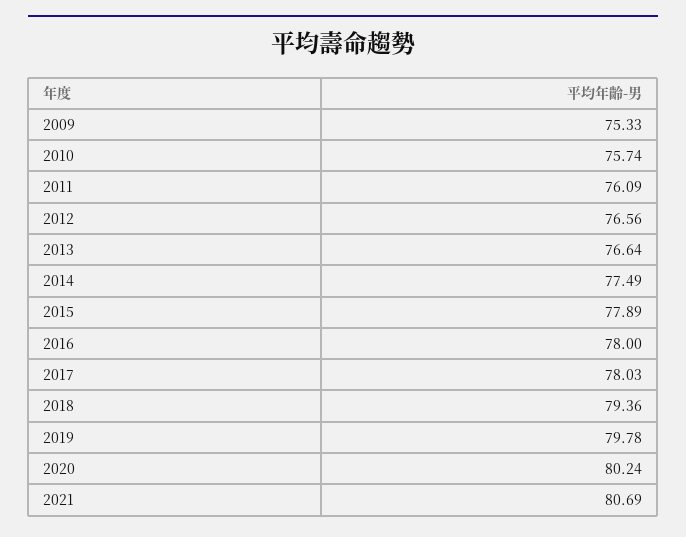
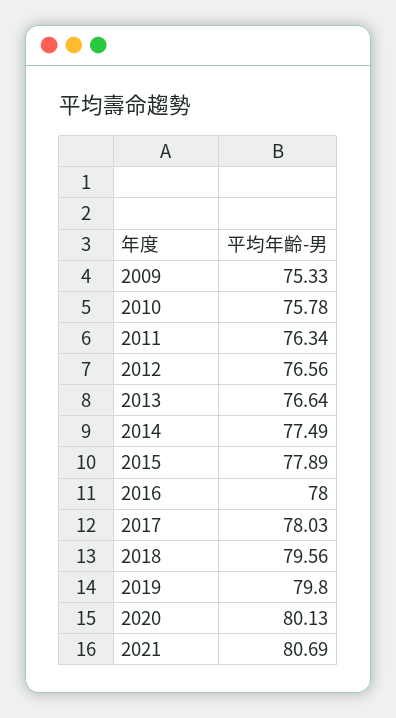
  {
    "2009": 75.33,
-   "2010": 75.74,
+   "2010": 75.78,
-   "2011": 76.09,
+   "2011": 76.34,
    "2012": 76.56,
    "2013": 76.64,
    "2014": 77.49,
    "2015": 77.89,
    "2016": 78,
    "2017": 78.03,
-   "2018": 79.36,
+   "2018": 79.56,
-   "2019": 79.78,
+   "2019": 79.8,
-   "2020": 80.24,
+   "2020": 80.13,
    "2021": 80.69
  }

